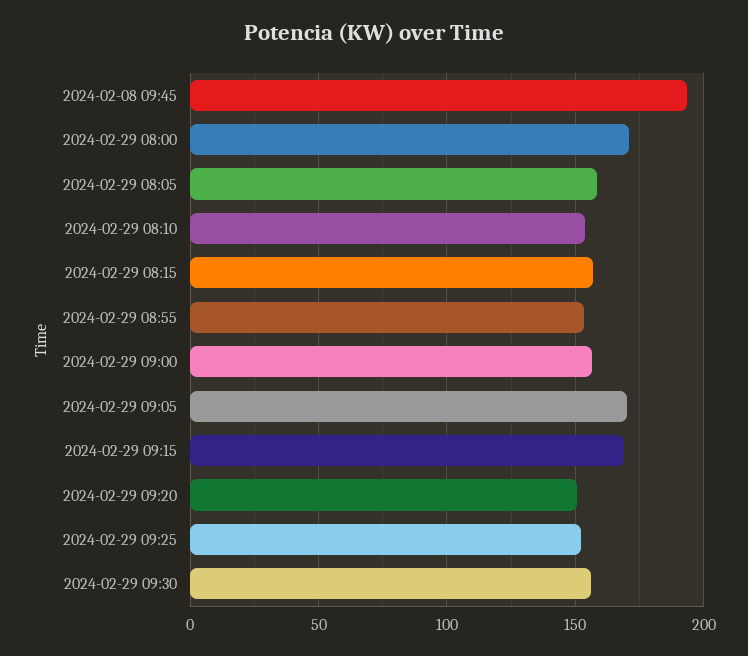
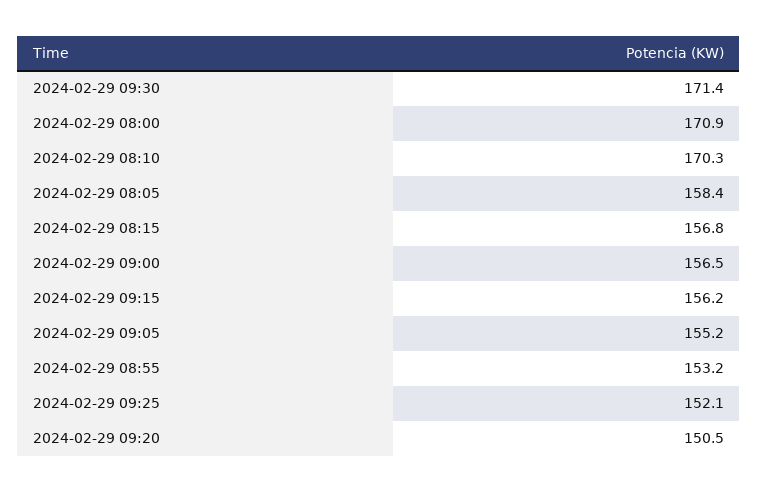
  {
-   "2024-02-08 09:45": 195,
    "2024-02-29 08:00": 170.9,
    "2024-02-29 08:05": 158.4,
-   "2024-02-29 08:10": 155,
+   "2024-02-29 08:10": 170.3,
    "2024-02-29 08:15": 156.8,
    "2024-02-29 08:55": 153.2,
    "2024-02-29 09:00": 156.5,
-   "2024-02-29 09:05": 170,
+   "2024-02-29 09:05": 155.2,
-   "2024-02-29 09:15": 170,
+   "2024-02-29 09:15": 156.2,
    "2024-02-29 09:20": 150.5,
    "2024-02-29 09:25": 152.1,
-   "2024-02-29 09:30": 155
+   "2024-02-29 09:30": 171.4
  }

